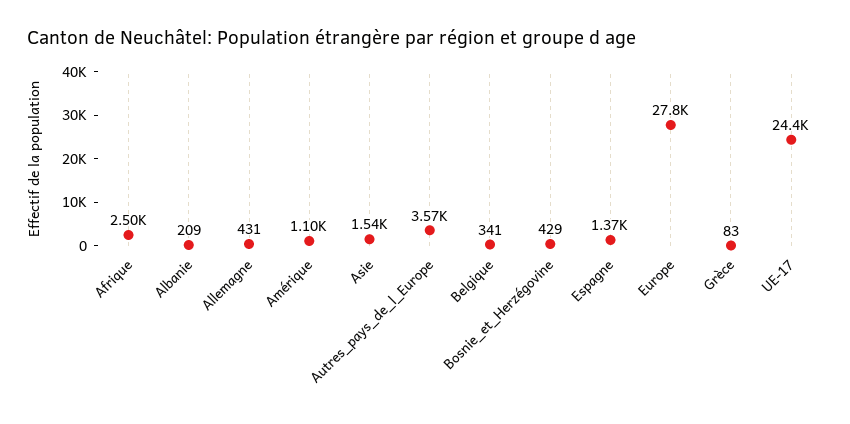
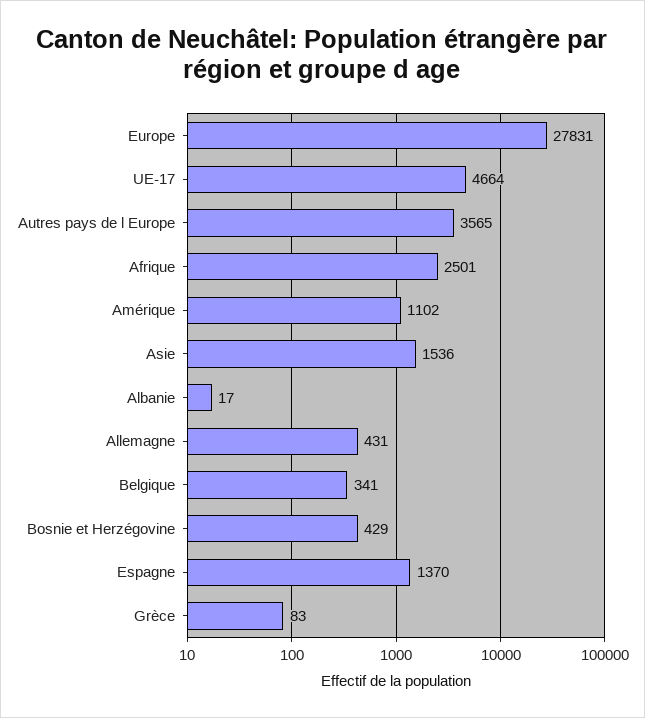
  {
    "Afrique": 2501,
-   "Albanie": 209,
+   "Albanie": 17,
    "Allemagne": 431,
    "Amérique": 1102,
    "Asie": 1536,
    "Autres_pays_de_l_Europe": 3565,
    "Belgique": 341,
    "Bosnie_et_Herzégovine": 429,
    "Espagne": 1370,
    "Europe": 27831,
    "Grèce": 83,
-   "UE-17": 24400
+   "UE-17": 4664
  }

